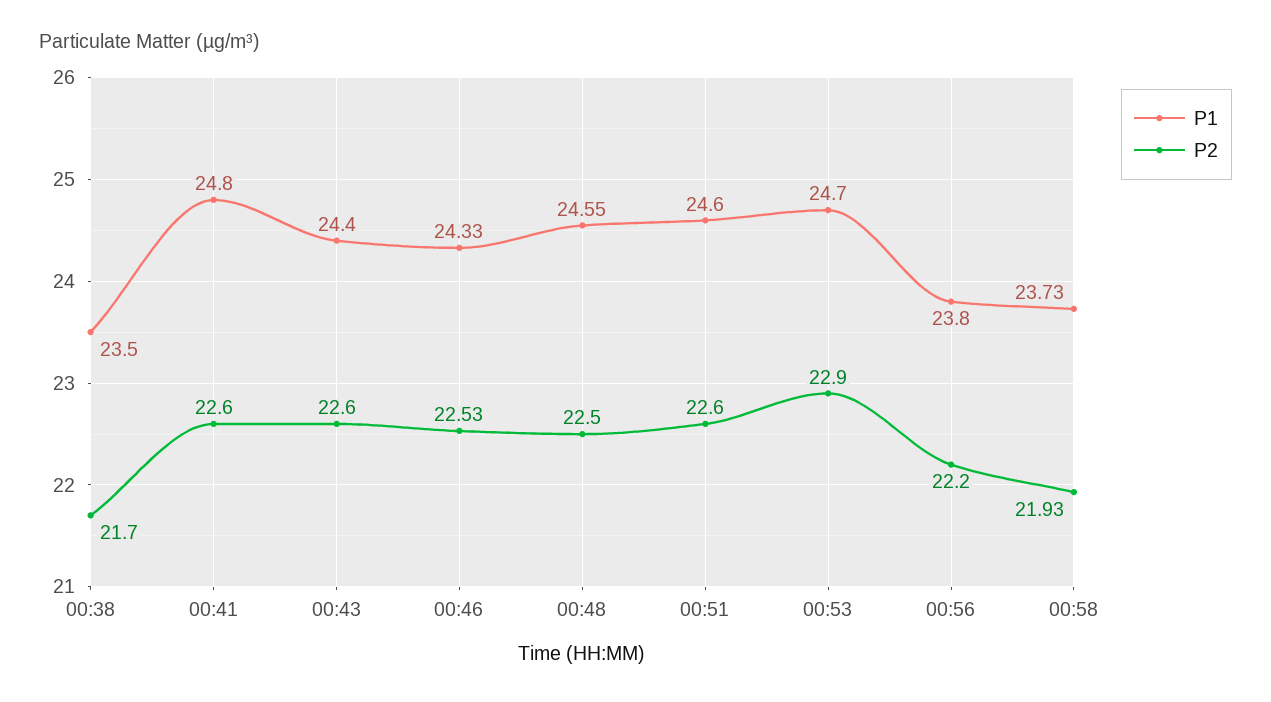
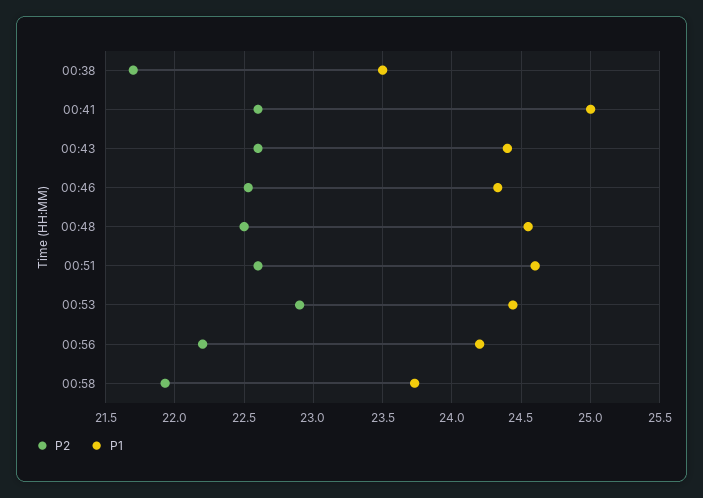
  {
    "P1": {
      "00:38": 23.5,
-     "00:41": 24.8,
+     "00:41": 25,
      "00:43": 24.4,
      "00:46": 24.33,
      "00:48": 24.55,
      "00:51": 24.6,
-     "00:53": 24.7,
+     "00:53": 24.45,
-     "00:56": 23.8,
+     "00:56": 24.2,
      "00:58": 23.73
    },
    "P2": {
      "00:38": 21.7,
      "00:41": 22.6,
      "00:43": 22.6,
      "00:46": 22.53,
      "00:48": 22.5,
      "00:51": 22.6,
      "00:53": 22.9,
      "00:56": 22.2,
      "00:58": 21.93
    }
  }

